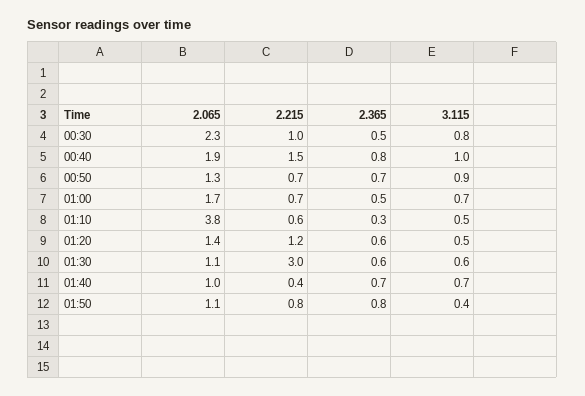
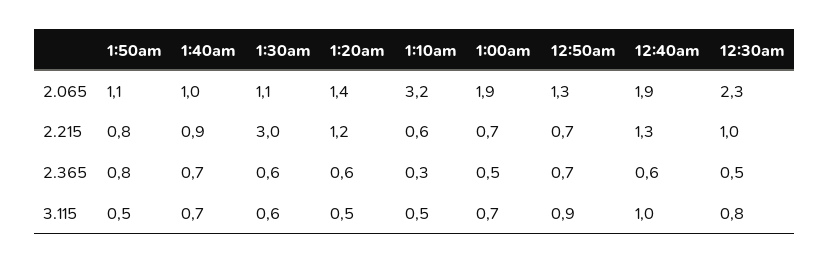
  {
    "2.065": {
      "00:30": 2.3,
      "00:40": 1.9,
      "00:50": 1.3,
-     "01:00": 1.7,
+     "01:00": 1.9,
-     "01:10": 3.8,
+     "01:10": 3.2,
      "01:20": 1.4,
      "01:30": 1.1,
      "01:40": 1,
      "01:50": 1.1
    },
    "2.215": {
      "00:30": 1,
-     "00:40": 1.5,
+     "00:40": 1.3,
      "00:50": 0.7,
      "01:00": 0.7,
      "01:10": 0.6,
      "01:20": 1.2,
      "01:30": 3,
-     "01:40": 0.4,
+     "01:40": 0.9,
      "01:50": 0.8
    },
    "2.365": {
      "00:30": 0.5,
-     "00:40": 0.8,
+     "00:40": 0.6,
      "00:50": 0.7,
      "01:00": 0.5,
      "01:10": 0.3,
      "01:20": 0.6,
      "01:30": 0.6,
      "01:40": 0.7,
      "01:50": 0.8
    },
    "3.115": {
      "00:30": 0.8,
      "00:40": 1,
      "00:50": 0.9,
      "01:00": 0.7,
      "01:10": 0.5,
      "01:20": 0.5,
      "01:30": 0.6,
      "01:40": 0.7,
-     "01:50": 0.4
+     "01:50": 0.5
    }
  }

